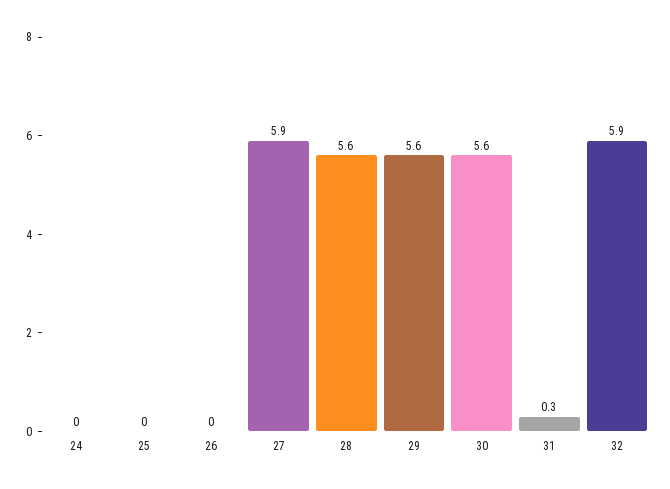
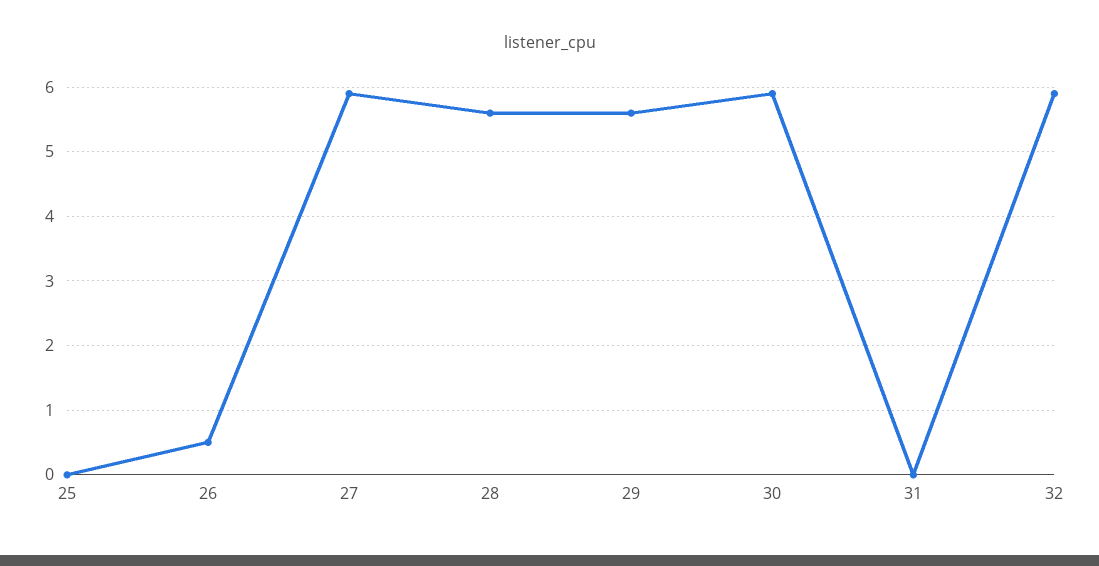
  {
-   "24": 0,
    "25": 0,
-   "26": 0,
+   "26": 0.5,
    "27": 5.9,
    "28": 5.6,
    "29": 5.6,
-   "30": 5.6,
+   "30": 5.9,
-   "31": 0.3,
+   "31": 0,
    "32": 5.9
  }

